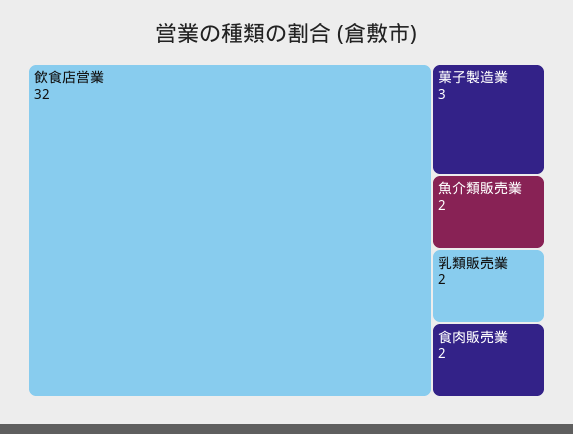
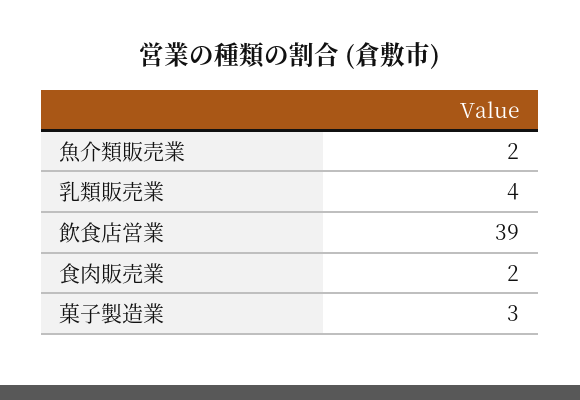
  {
-   "飲食店営業": 32,
+   "飲食店営業": 39,
    "菓子製造業": 3,
    "魚介類販売業": 2,
-   "乳類販売業": 2,
+   "乳類販売業": 4,
    "食肉販売業": 2
  }

